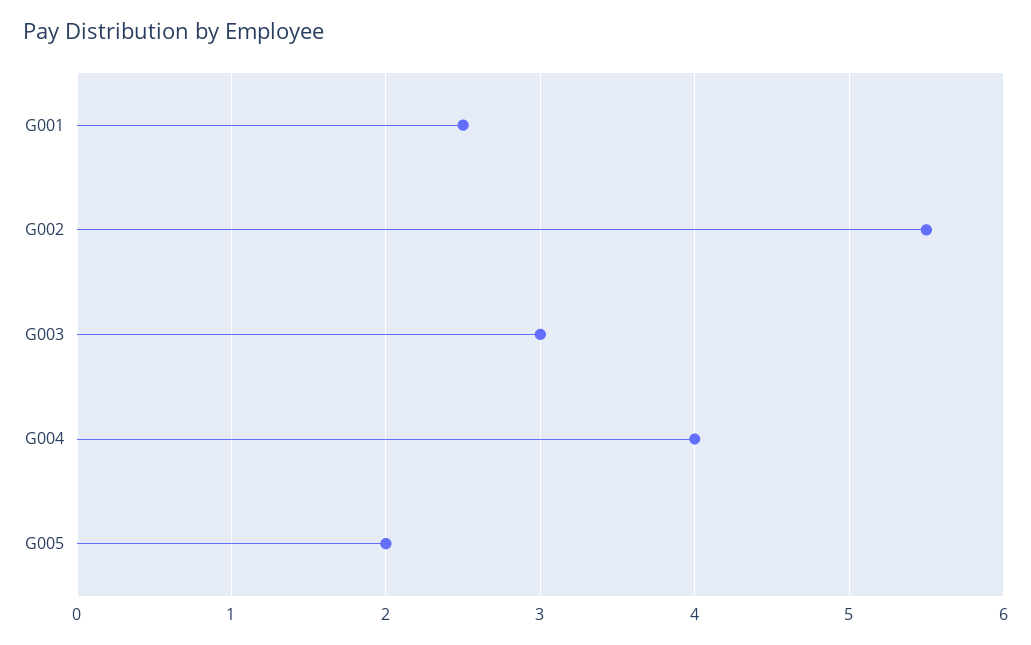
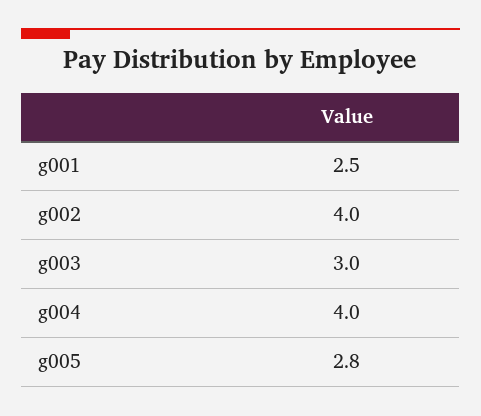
  {
    "G001": 2.5,
-   "G002": 5.5,
+   "G002": 4,
    "G003": 3,
    "G004": 4,
-   "G005": 2
+   "G005": 2.8
  }

